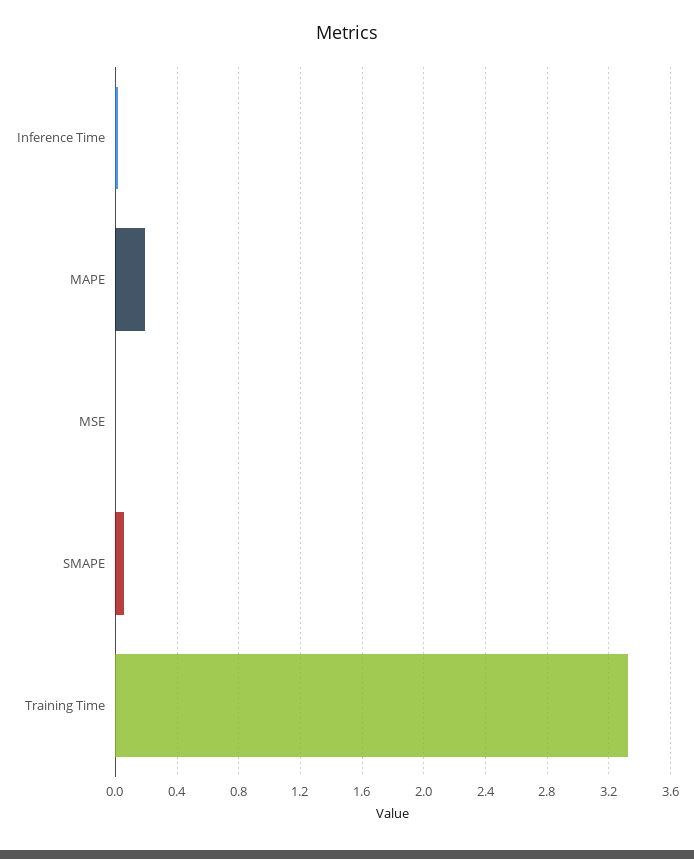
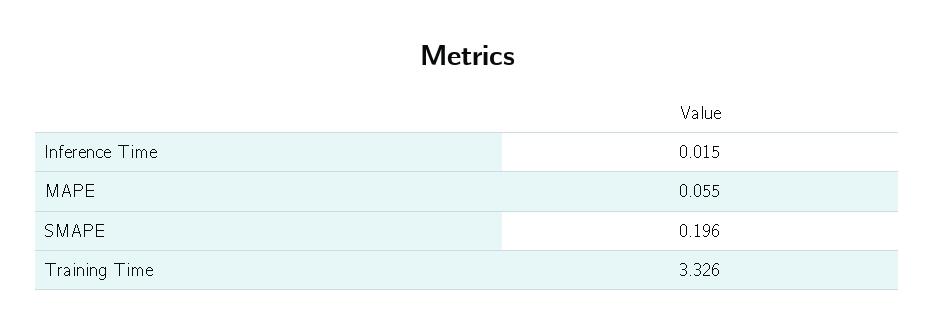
  {
    "Inference Time": 0.015,
-   "MAPE": 0.2,
+   "MAPE": 0.055,
-   "MSE": 0,
-   "SMAPE": 0.05,
+   "SMAPE": 0.196,
    "Training Time": 3.326
  }

